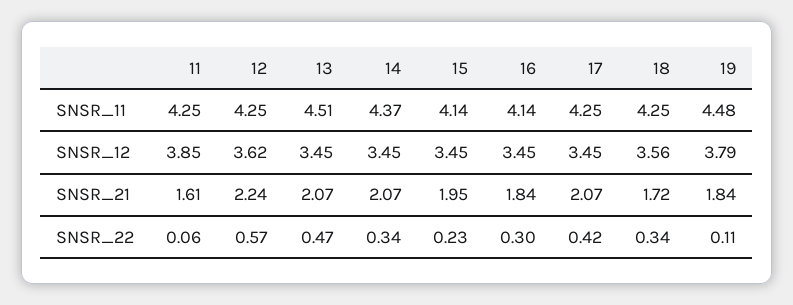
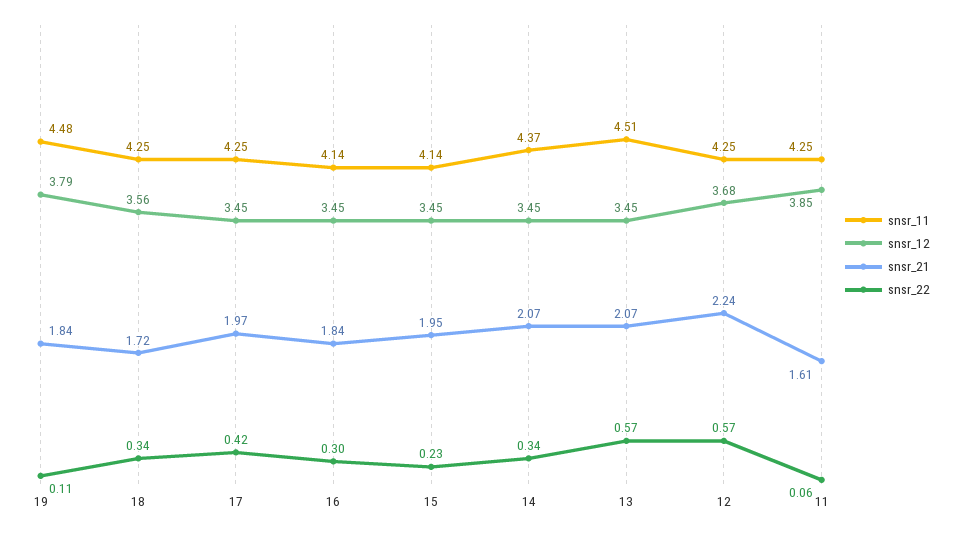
  {
    "SNSR_11": {
      "11": 4.25,
      "12": 4.25,
      "13": 4.51,
      "14": 4.37,
      "15": 4.14,
      "16": 4.14,
      "17": 4.25,
      "18": 4.25,
      "19": 4.48
    },
    "SNSR_12": {
      "11": 3.85,
-     "12": 3.62,
+     "12": 3.68,
      "13": 3.45,
      "14": 3.45,
      "15": 3.45,
      "16": 3.45,
      "17": 3.45,
      "18": 3.56,
      "19": 3.79
    },
    "SNSR_21": {
      "11": 1.61,
      "12": 2.24,
      "13": 2.07,
      "14": 2.07,
      "15": 1.95,
      "16": 1.84,
-     "17": 2.07,
+     "17": 1.97,
      "18": 1.72,
      "19": 1.84
    },
    "SNSR_22": {
      "11": 0.06,
      "12": 0.57,
-     "13": 0.47,
+     "13": 0.57,
      "14": 0.34,
      "15": 0.23,
      "16": 0.3,
      "17": 0.42,
      "18": 0.34,
      "19": 0.11
    }
  }

